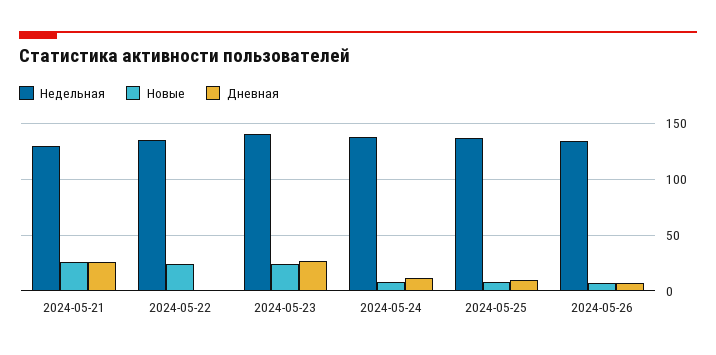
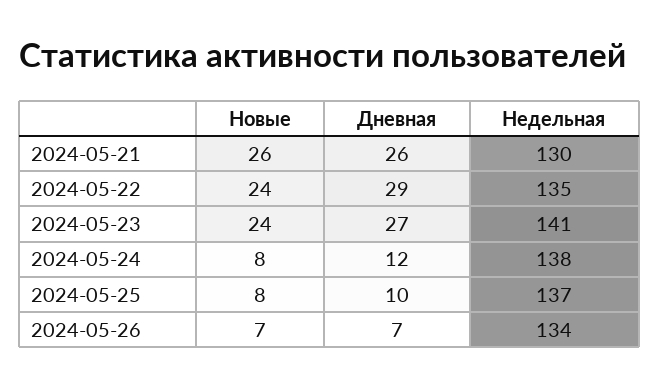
  {
    "Недельная": {
      "2024-05-21": 130,
      "2024-05-22": 135,
      "2024-05-23": 141,
      "2024-05-24": 138,
      "2024-05-25": 137,
      "2024-05-26": 134
    },
    "Новые": {
      "2024-05-21": 26,
      "2024-05-22": 24,
      "2024-05-23": 24,
      "2024-05-24": 8,
      "2024-05-25": 8,
      "2024-05-26": 7
    },
    "Дневная": {
      "2024-05-21": 26,
-     "2024-05-22": 0,
+     "2024-05-22": 29,
      "2024-05-23": 27,
      "2024-05-24": 12,
      "2024-05-25": 10,
      "2024-05-26": 7
    }
  }

